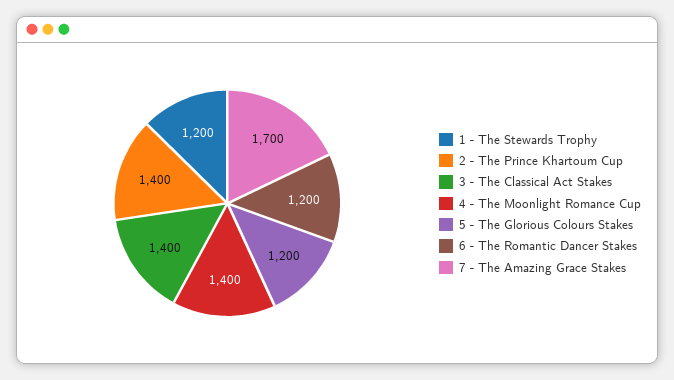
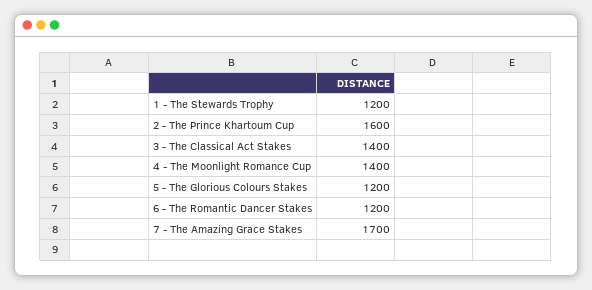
  {
    "1 - The Stewards Trophy": 1200,
-   "2 - The Prince Khartoum Cup": 1400,
+   "2 - The Prince Khartoum Cup": 1600,
    "3 - The Classical Act Stakes": 1400,
    "4 - The Moonlight Romance Cup": 1400,
    "5 - The Glorious Colours Stakes": 1200,
    "6 - The Romantic Dancer Stakes": 1200,
    "7 - The Amazing Grace Stakes": 1700
  }

